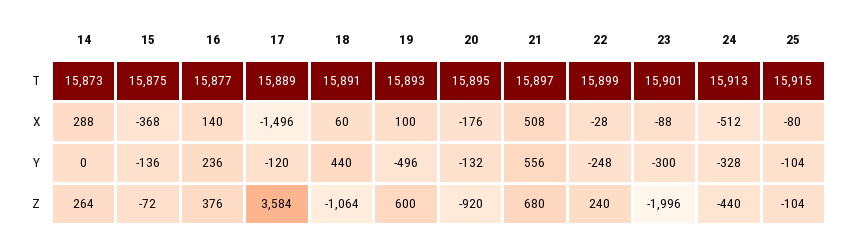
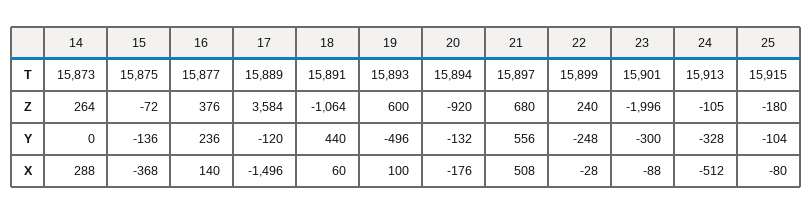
  {
    "14": {
      "T": 15873,
      "X": 288,
      "Y": 0,
      "Z": 264
    },
    "15": {
      "T": 15875,
      "X": -368,
      "Y": -136,
      "Z": -72
    },
    "16": {
      "T": 15877,
      "X": 140,
      "Y": 236,
      "Z": 376
    },
    "17": {
      "T": 15889,
      "X": -1496,
      "Y": -120,
      "Z": 3584
    },
    "18": {
      "T": 15891,
      "X": 60,
      "Y": 440,
      "Z": -1064
    },
    "19": {
      "T": 15893,
      "X": 100,
      "Y": -496,
      "Z": 600
    },
    "20": {
-     "T": 15895,
+     "T": 15894,
      "X": -176,
      "Y": -132,
      "Z": -920
    },
    "21": {
      "T": 15897,
      "X": 508,
      "Y": 556,
      "Z": 680
    },
    "22": {
      "T": 15899,
      "X": -28,
      "Y": -248,
      "Z": 240
    },
    "23": {
      "T": 15901,
      "X": -88,
      "Y": -300,
      "Z": -1996
    },
    "24": {
      "T": 15913,
      "X": -512,
      "Y": -328,
-     "Z": -440
+     "Z": -105
    },
    "25": {
      "T": 15915,
      "X": -80,
      "Y": -104,
-     "Z": -104
+     "Z": -180
    }
  }

